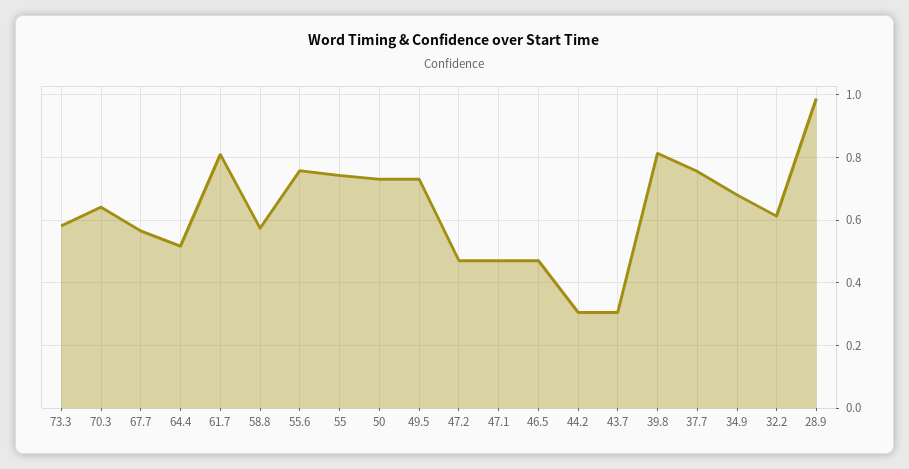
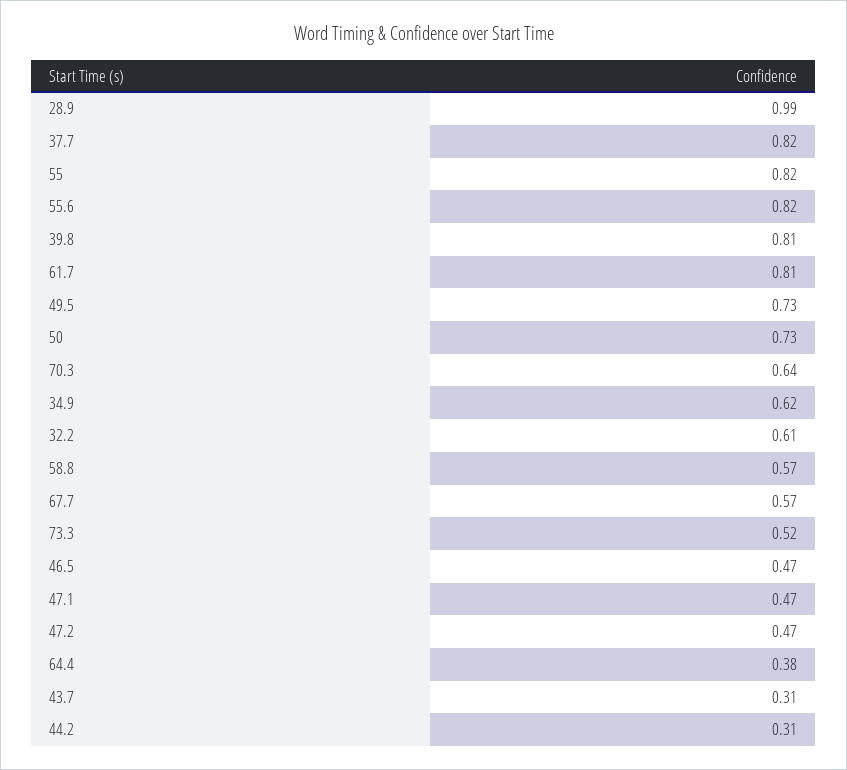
  {
-   "73.3": 0.58,
+   "73.3": 0.52,
    "70.3": 0.64,
    "67.7": 0.57,
-   "64.4": 0.52,
+   "64.4": 0.38,
    "61.7": 0.81,
    "58.8": 0.57,
-   "55.6": 0.76,
+   "55.6": 0.82,
-   "55": 0.74,
+   "55": 0.82,
    "50": 0.73,
    "49.5": 0.73,
    "47.2": 0.47,
    "47.1": 0.47,
    "46.5": 0.47,
    "44.2": 0.31,
    "43.7": 0.31,
    "39.8": 0.81,
-   "37.7": 0.76,
+   "37.7": 0.82,
-   "34.9": 0.68,
+   "34.9": 0.62,
    "32.2": 0.61,
    "28.9": 0.99
  }

